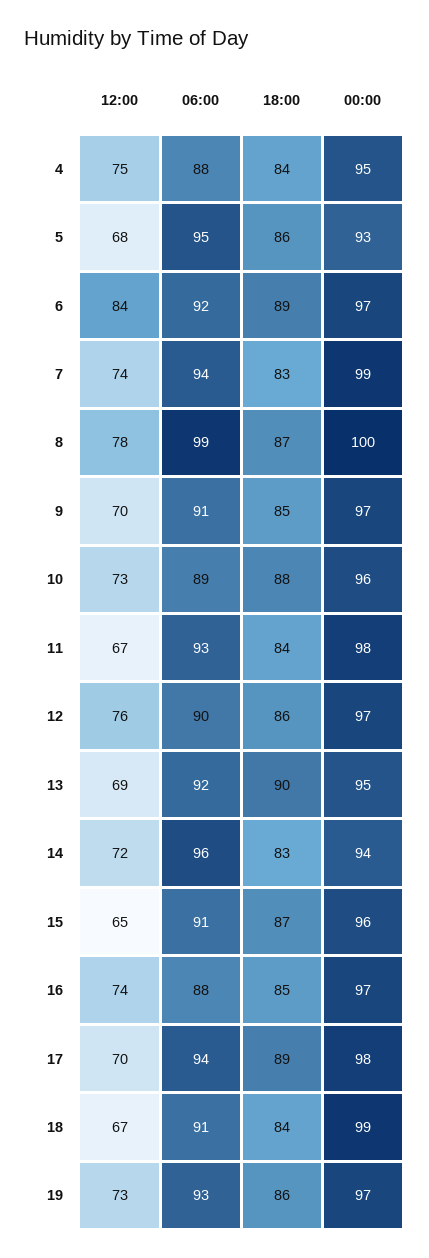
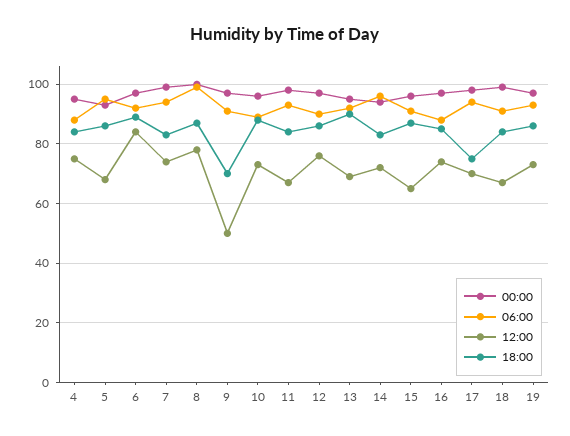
  {
    "12:00": {
      "4": 75,
      "5": 68,
      "6": 84,
      "7": 74,
      "8": 78,
-     "9": 70,
+     "9": 50,
      "10": 73,
      "11": 67,
      "12": 76,
      "13": 69,
      "14": 72,
      "15": 65,
      "16": 74,
      "17": 70,
      "18": 67,
      "19": 73
    },
    "06:00": {
      "4": 88,
      "5": 95,
      "6": 92,
      "7": 94,
      "8": 99,
      "9": 91,
      "10": 89,
      "11": 93,
      "12": 90,
      "13": 92,
      "14": 96,
      "15": 91,
      "16": 88,
      "17": 94,
      "18": 91,
      "19": 93
    },
    "18:00": {
      "4": 84,
      "5": 86,
      "6": 89,
      "7": 83,
      "8": 87,
-     "9": 85,
+     "9": 70,
      "10": 88,
      "11": 84,
      "12": 86,
      "13": 90,
      "14": 83,
      "15": 87,
      "16": 85,
-     "17": 89,
+     "17": 75,
      "18": 84,
      "19": 86
    },
    "00:00": {
      "4": 95,
      "5": 93,
      "6": 97,
      "7": 99,
      "8": 100,
      "9": 97,
      "10": 96,
      "11": 98,
      "12": 97,
      "13": 95,
      "14": 94,
      "15": 96,
      "16": 97,
      "17": 98,
      "18": 99,
      "19": 97
    }
  }

